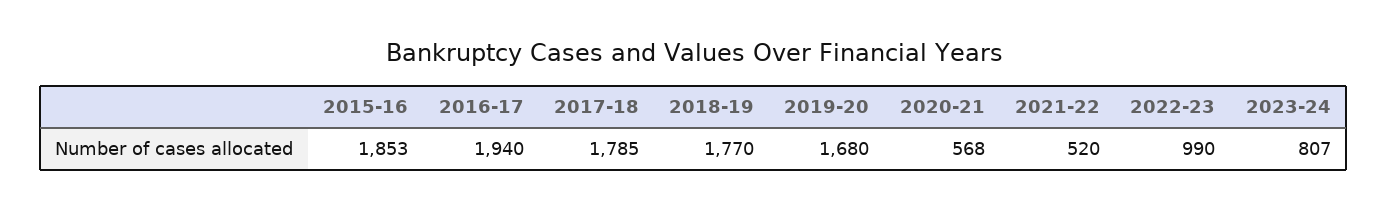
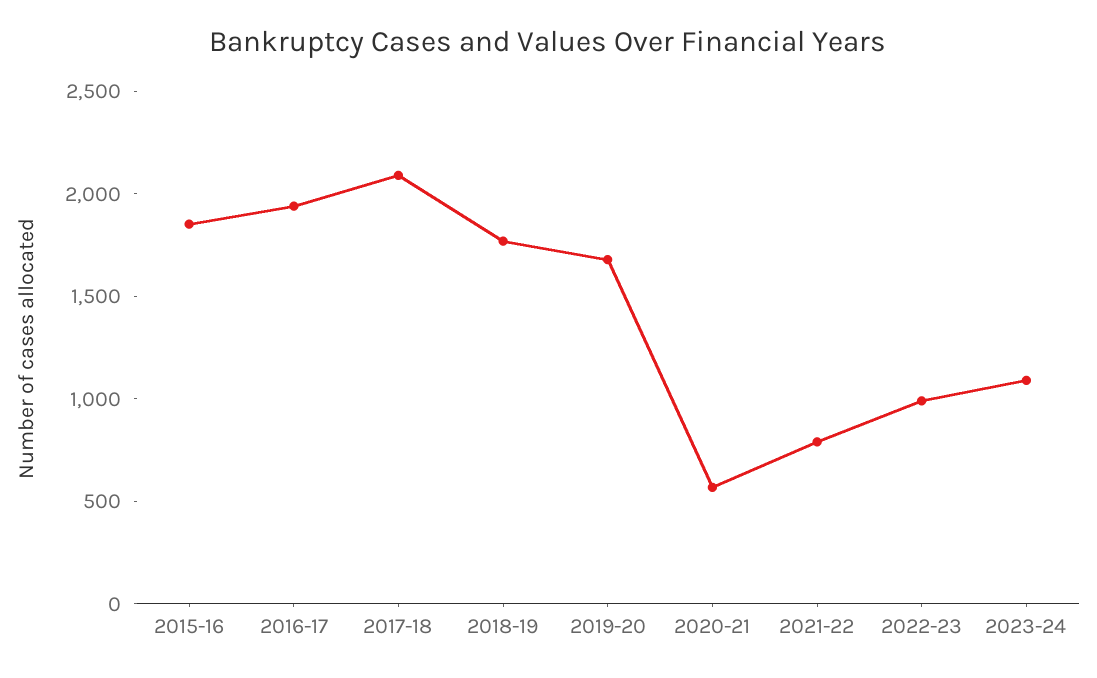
  {
    "2015-16": 1853,
    "2016-17": 1940,
-   "2017-18": 1785,
+   "2017-18": 2100,
    "2018-19": 1770,
    "2019-20": 1680,
    "2020-21": 568,
-   "2021-22": 520,
+   "2021-22": 800,
    "2022-23": 990,
-   "2023-24": 807
+   "2023-24": 1100
  }

